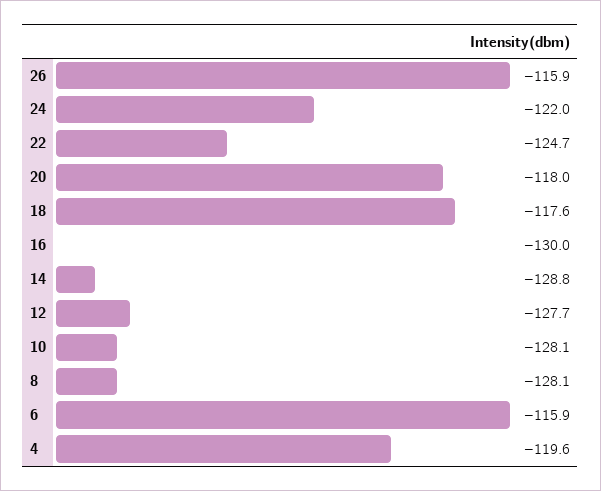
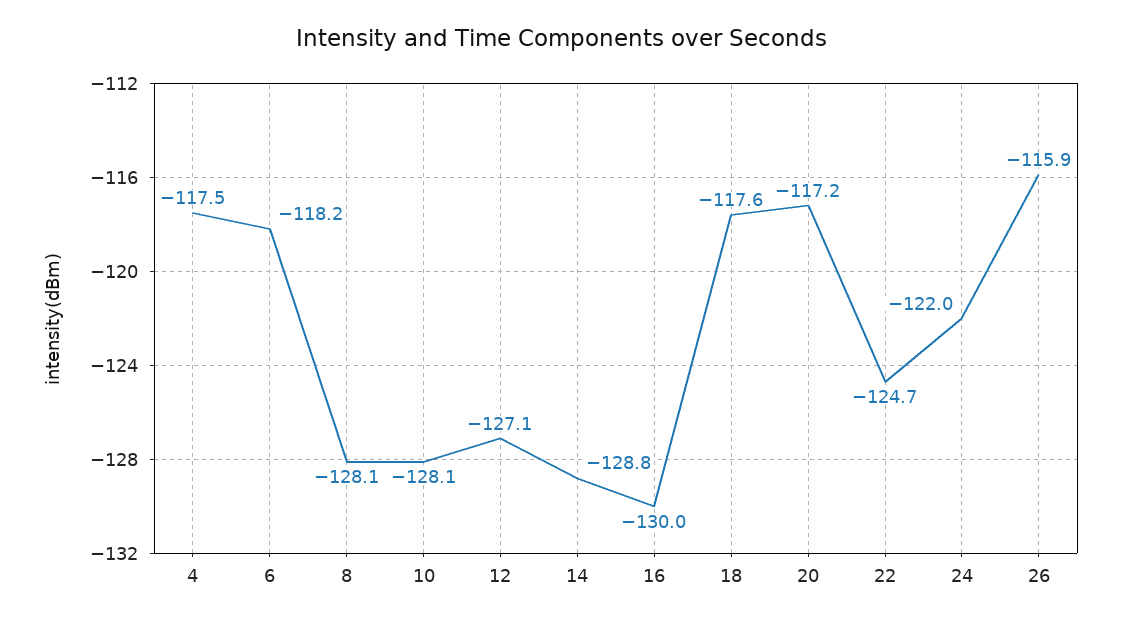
  {
    "26": -115.9,
    "24": -122,
    "22": -124.7,
-   "20": -118,
+   "20": -117.2,
    "18": -117.6,
    "16": -130,
    "14": -128.8,
-   "12": -127.7,
+   "12": -127.1,
    "10": -128.1,
    "8": -128.1,
-   "6": -115.9,
+   "6": -118.2,
-   "4": -119.6
+   "4": -117.5
  }

